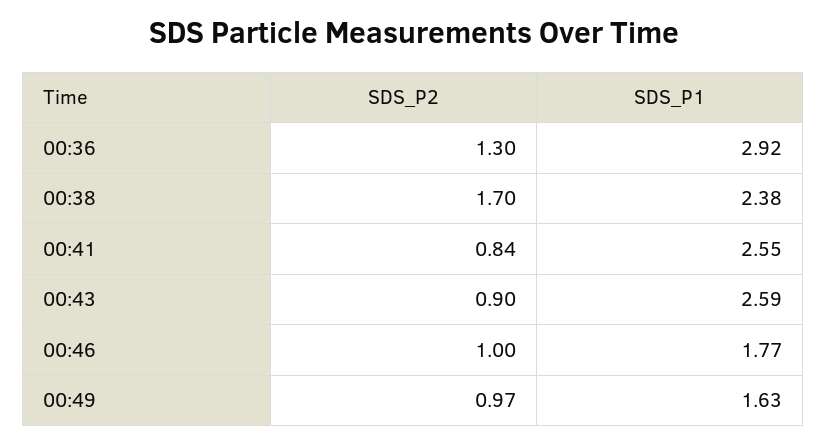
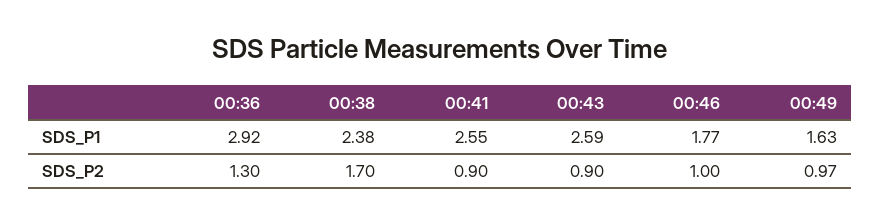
  {
    "SDS_P2": {
      "00:36": 1.3,
      "00:38": 1.7,
-     "00:41": 0.84,
+     "00:41": 0.9,
      "00:43": 0.9,
      "00:46": 1,
      "00:49": 0.97
    },
    "SDS_P1": {
      "00:36": 2.92,
      "00:38": 2.38,
      "00:41": 2.55,
      "00:43": 2.59,
      "00:46": 1.77,
      "00:49": 1.63
    }
  }

